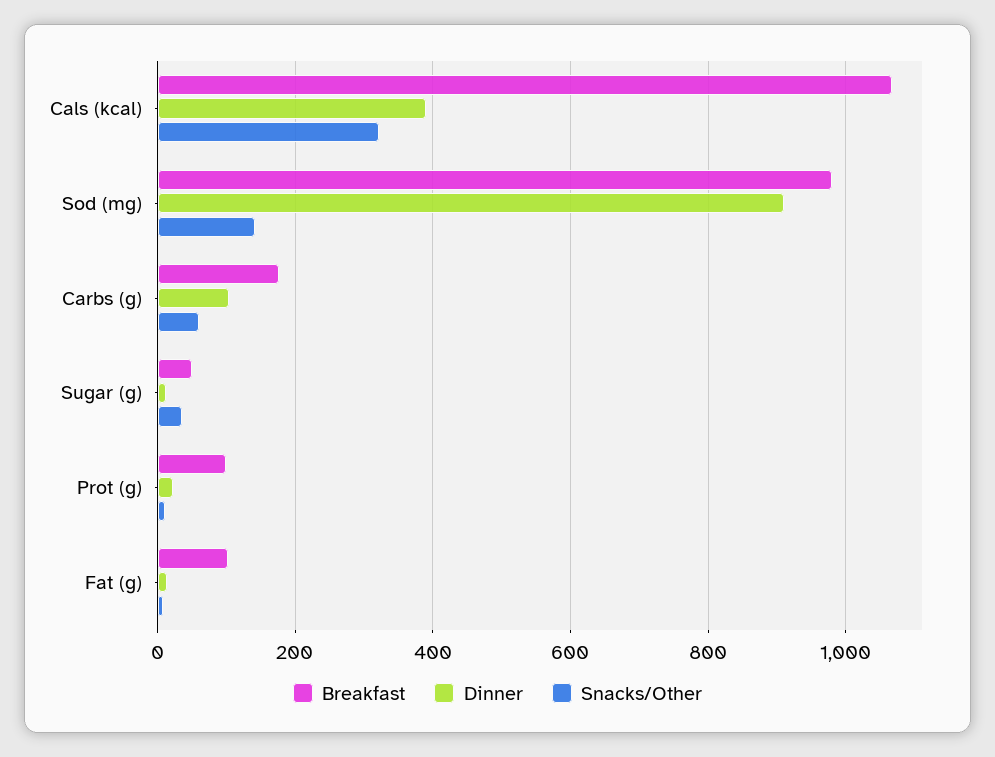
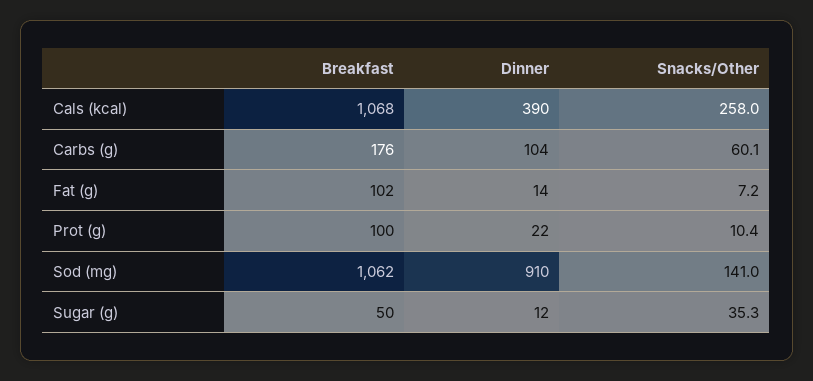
  {
    "Breakfast": {
      "Cals (kcal)": 1068,
-     "Sod (mg)": 980,
+     "Sod (mg)": 1062,
      "Carbs (g)": 176,
      "Sugar (g)": 50,
      "Prot (g)": 100,
      "Fat (g)": 102
    },
    "Dinner": {
      "Cals (kcal)": 390,
      "Sod (mg)": 910,
      "Carbs (g)": 104,
      "Sugar (g)": 12,
      "Prot (g)": 22,
      "Fat (g)": 14
    },
    "Snacks/Other": {
-     "Cals (kcal)": 320,
+     "Cals (kcal)": 258,
      "Sod (mg)": 141,
      "Carbs (g)": 60.1,
      "Sugar (g)": 35.3,
      "Prot (g)": 10.4,
      "Fat (g)": 7.2
    }
  }

